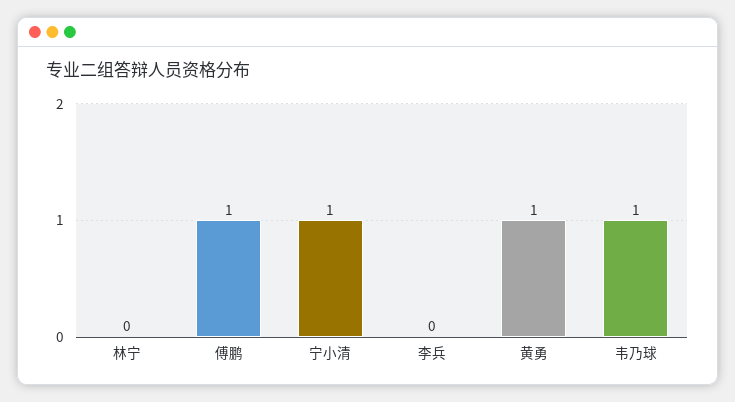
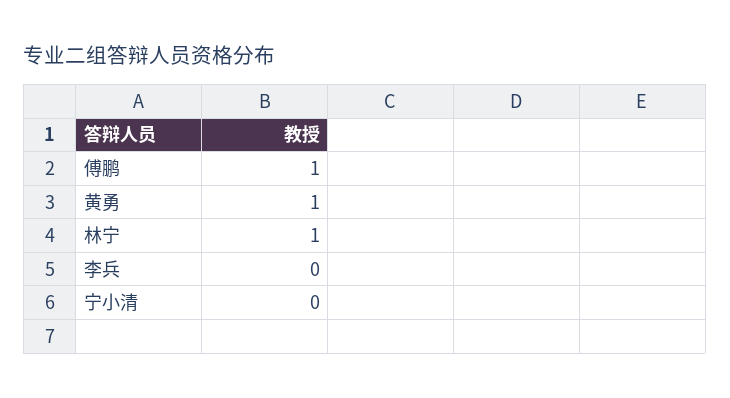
  {
-   "林宁": 0,
+   "林宁": 1,
    "傅鹏": 1,
-   "宁小清": 1,
+   "宁小清": 0,
    "李兵": 0,
-   "黄勇": 1,
+   "黄勇": 1
-   "韦乃球": 1
  }

